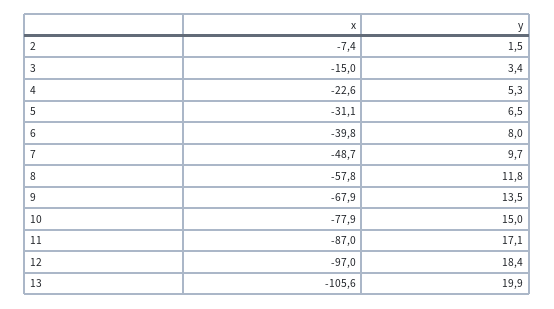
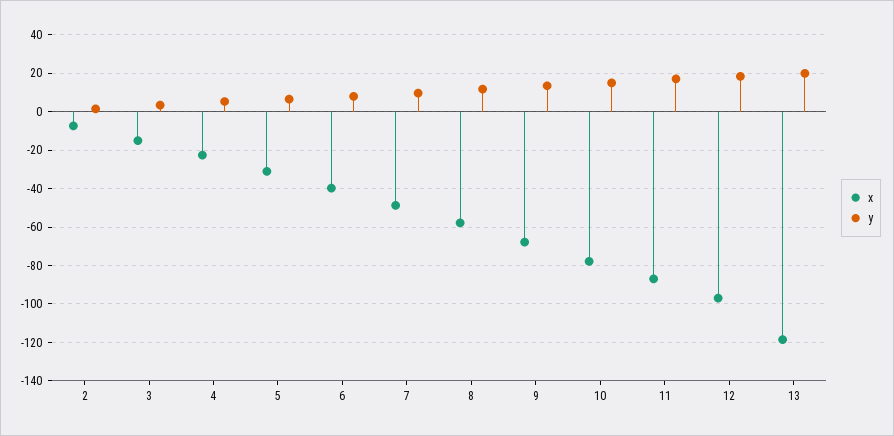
  {
    "x": {
      "2": -7.4,
      "3": -15,
      "4": -22.6,
      "5": -31.1,
      "6": -39.8,
      "7": -48.7,
      "8": -57.8,
      "9": -67.9,
      "10": -77.9,
      "11": -87,
      "12": -97,
-     "13": -105.6
+     "13": -120
    },
    "y": {
      "2": 1.5,
      "3": 3.4,
      "4": 5.3,
      "5": 6.5,
      "6": 8,
      "7": 9.7,
      "8": 11.8,
      "9": 13.5,
      "10": 15,
      "11": 17.1,
      "12": 18.4,
      "13": 19.9
    }
  }

